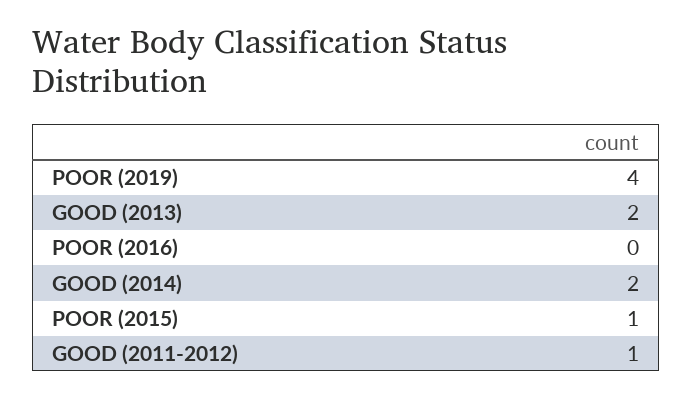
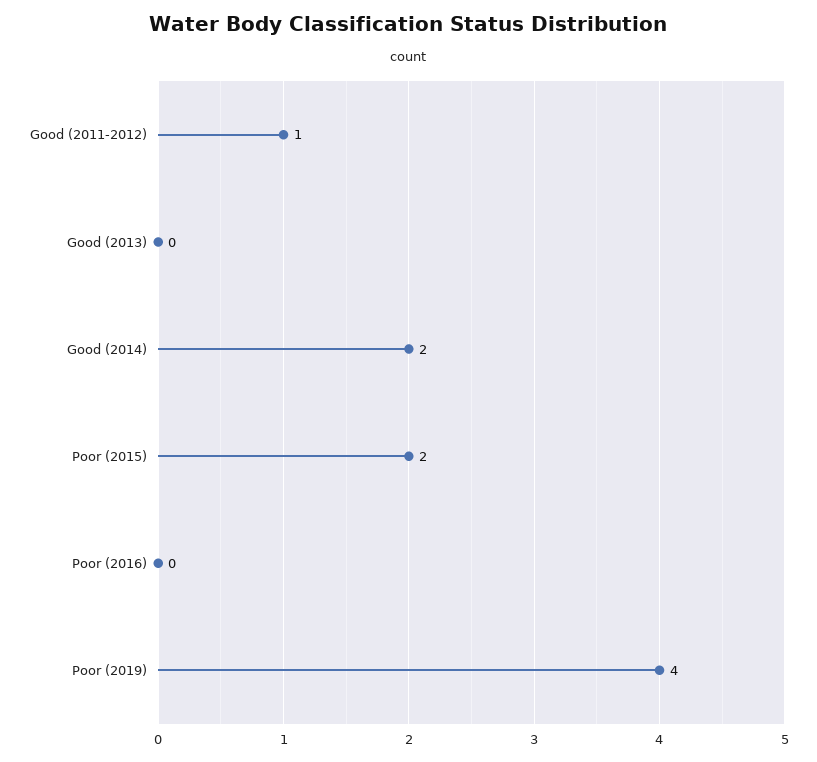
  {
    "POOR (2019)": 4,
-   "GOOD (2013)": 2,
+   "GOOD (2013)": 0,
    "POOR (2016)": 0,
    "GOOD (2014)": 2,
-   "POOR (2015)": 1,
+   "POOR (2015)": 2,
    "GOOD (2011-2012)": 1
  }

